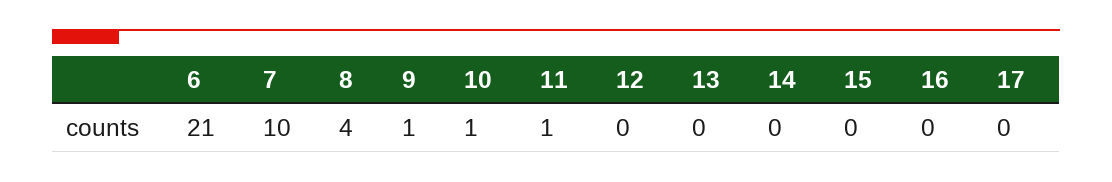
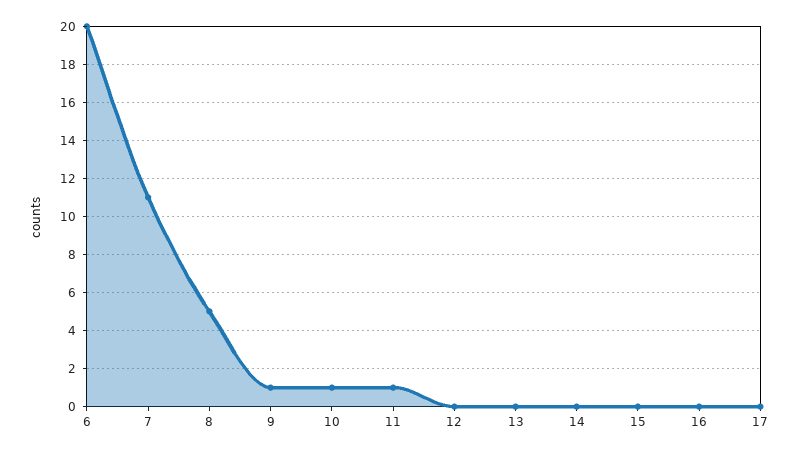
  {
-   "6": 21,
+   "6": 20,
-   "7": 10,
+   "7": 11,
-   "8": 4,
+   "8": 5,
    "9": 1,
    "10": 1,
    "11": 1,
    "12": 0,
    "13": 0,
    "14": 0,
    "15": 0,
    "16": 0,
    "17": 0
  }

